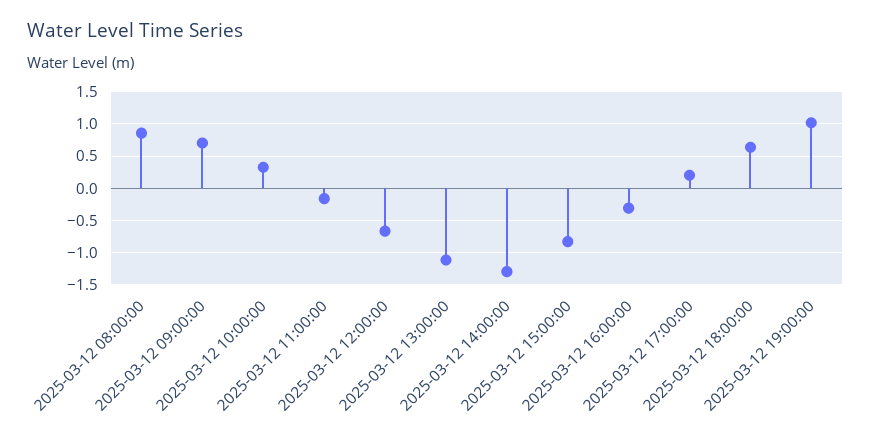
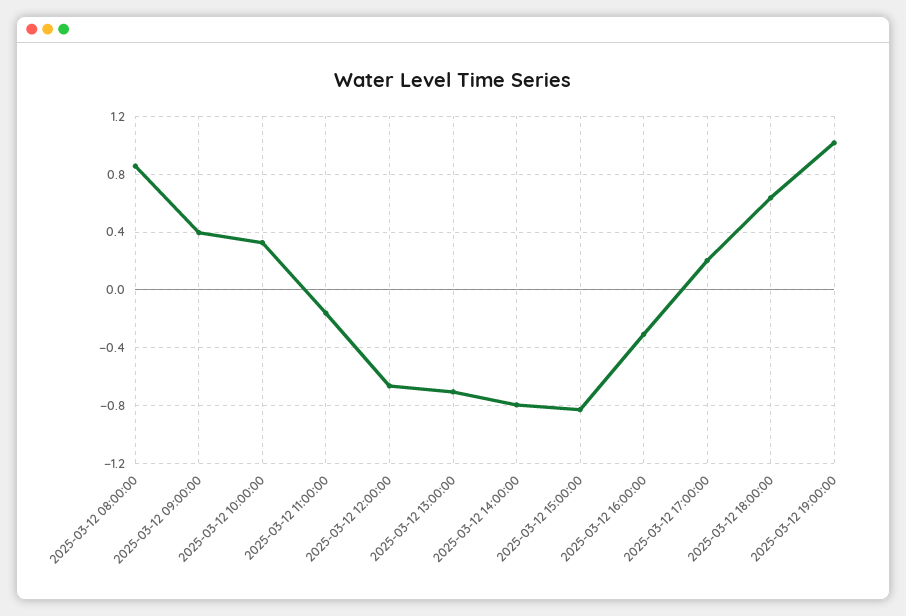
  {
    "2025-03-12 08:00:00": 0.85,
-   "2025-03-12 09:00:00": 0.7,
+   "2025-03-12 09:00:00": 0.4,
    "2025-03-12 10:00:00": 0.35,
    "2025-03-12 11:00:00": -0.15,
    "2025-03-12 12:00:00": -0.65,
-   "2025-03-12 13:00:00": -1.1,
+   "2025-03-12 13:00:00": -0.7,
-   "2025-03-12 14:00:00": -1.3,
+   "2025-03-12 14:00:00": -0.8,
    "2025-03-12 15:00:00": -0.85,
    "2025-03-12 16:00:00": -0.3,
    "2025-03-12 17:00:00": 0.2,
    "2025-03-12 18:00:00": 0.65,
    "2025-03-12 19:00:00": 1
  }

